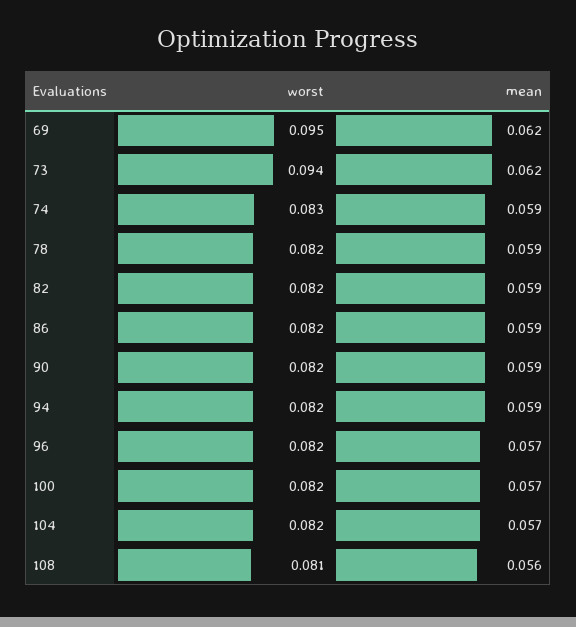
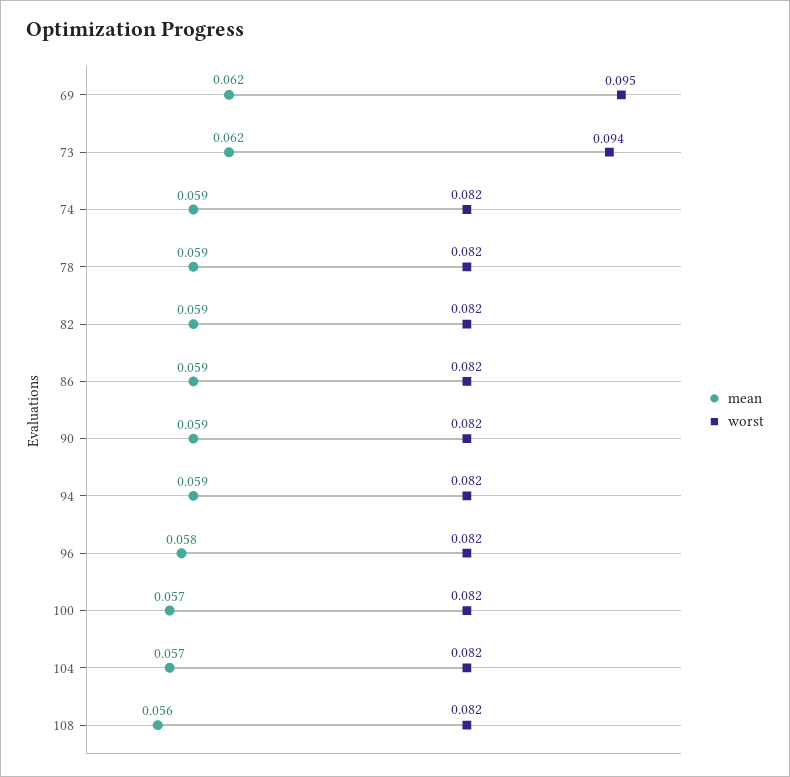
  {
    "worst": {
      "69": 0.095,
      "73": 0.094,
-     "74": 0.083,
+     "74": 0.082,
      "78": 0.082,
      "82": 0.082,
      "86": 0.082,
      "90": 0.082,
      "94": 0.082,
      "96": 0.082,
      "100": 0.082,
      "104": 0.082,
-     "108": 0.081
+     "108": 0.082
    },
    "mean": {
      "69": 0.062,
      "73": 0.062,
      "74": 0.059,
      "78": 0.059,
      "82": 0.059,
      "86": 0.059,
      "90": 0.059,
      "94": 0.059,
-     "96": 0.057,
+     "96": 0.058,
      "100": 0.057,
      "104": 0.057,
      "108": 0.056
    }
  }

